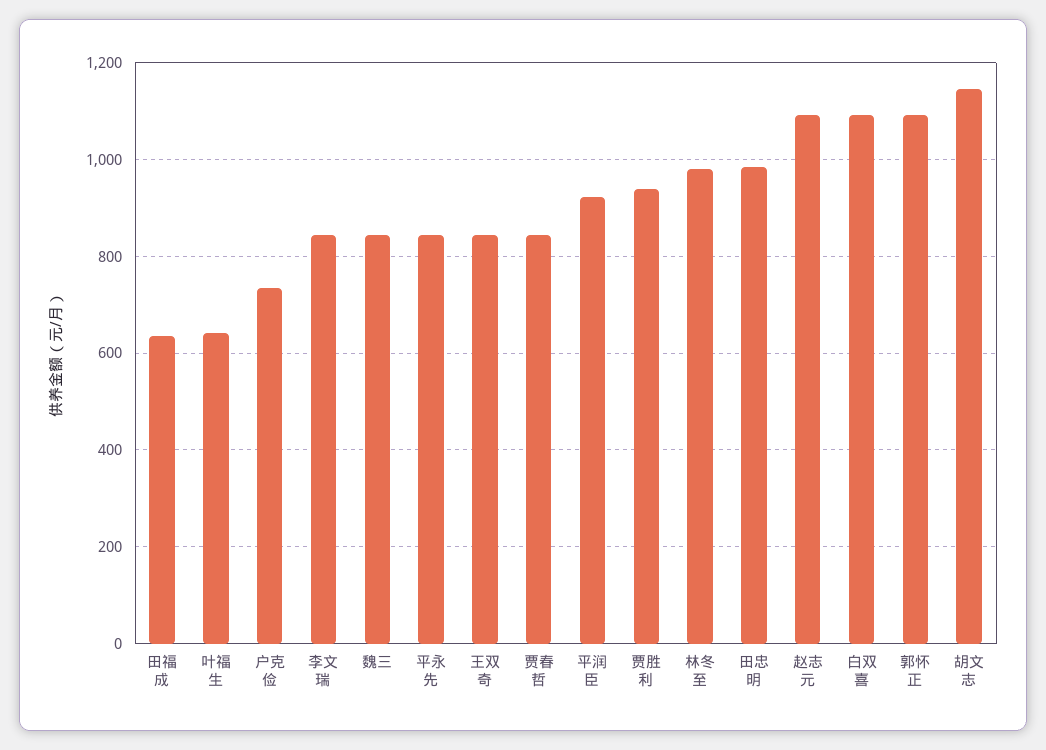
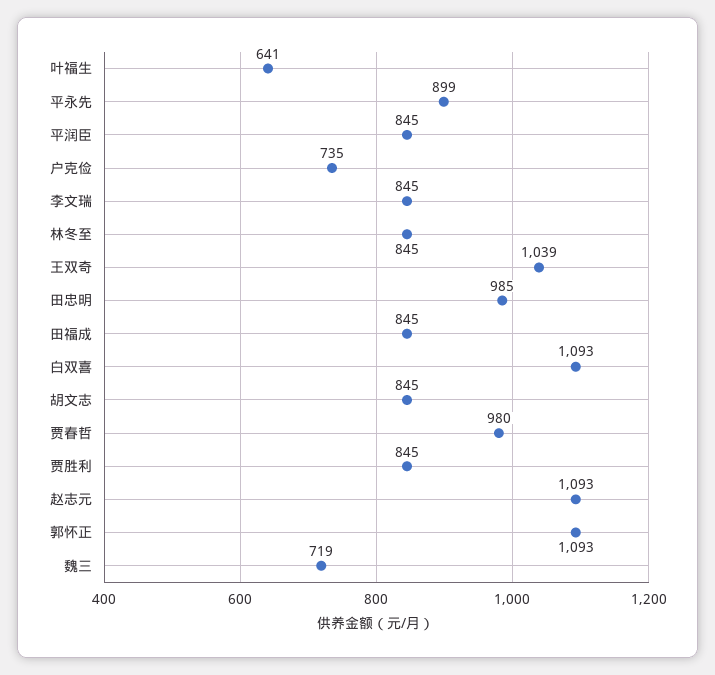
  {
-   "田福成": 640,
+   "田福成": 845,
    "叶福生": 641,
    "户克俭": 735,
    "李文瑞": 845,
-   "魏三": 840,
+   "魏三": 719,
-   "平永先": 840,
+   "平永先": 899,
-   "王双奇": 840,
+   "王双奇": 1039,
-   "贾春哲": 840,
+   "贾春哲": 980,
-   "平润臣": 920,
+   "平润臣": 845,
-   "贾胜利": 940,
+   "贾胜利": 845,
-   "林冬至": 980,
+   "林冬至": 845,
    "田忠明": 985,
    "赵志元": 1093,
    "白双喜": 1093,
    "郭怀正": 1093,
-   "胡文志": 1140
+   "胡文志": 845
  }

